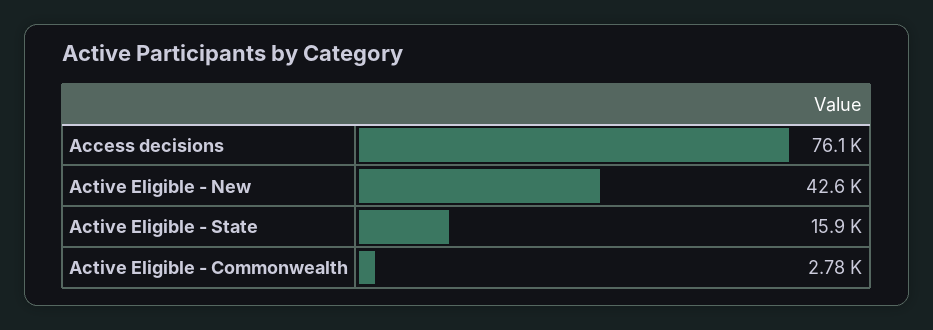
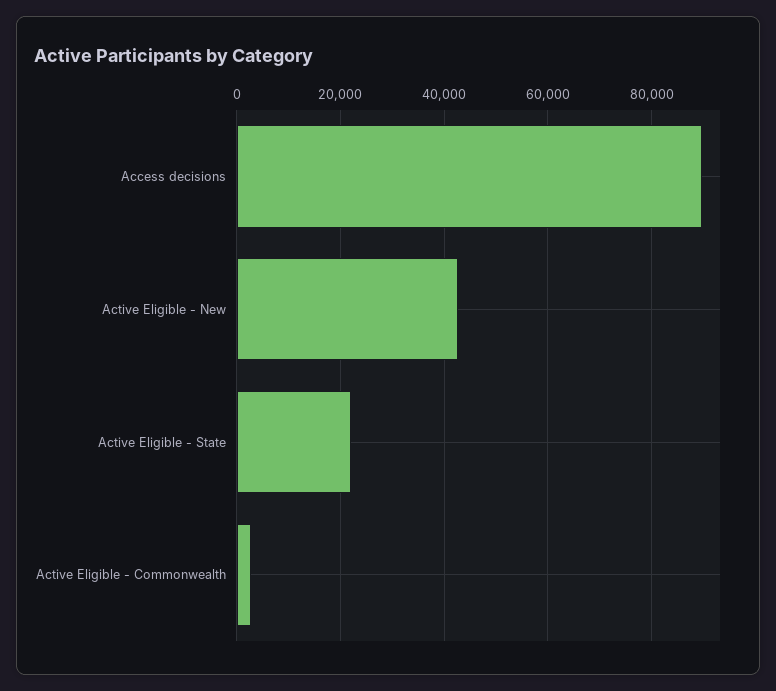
  {
-   "Access decisions": 76100,
+   "Access decisions": 90000,
    "Active Eligible - New": 42600,
-   "Active Eligible - State": 15900,
+   "Active Eligible - State": 22000,
    "Active Eligible - Commonwealth": 2780
  }

